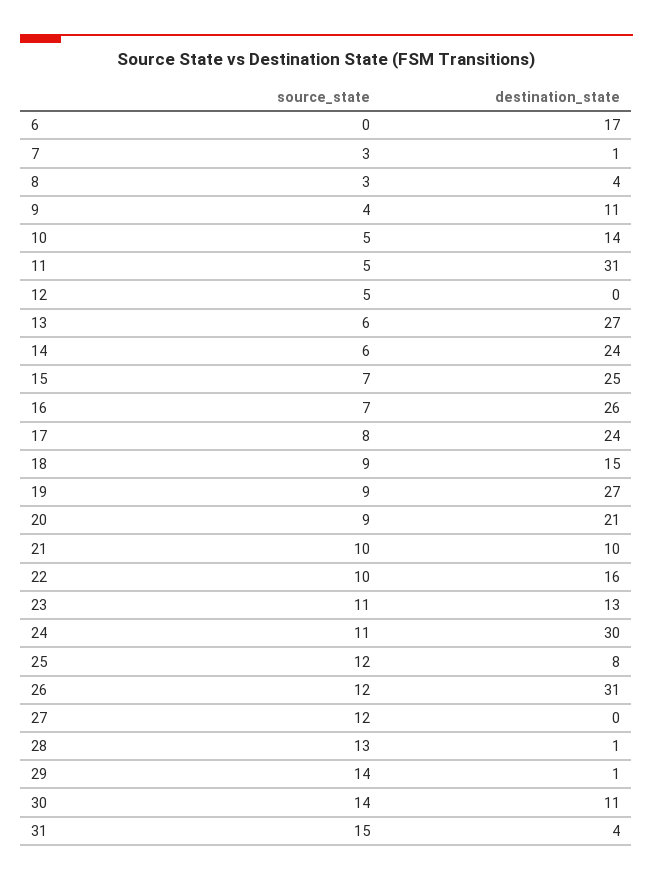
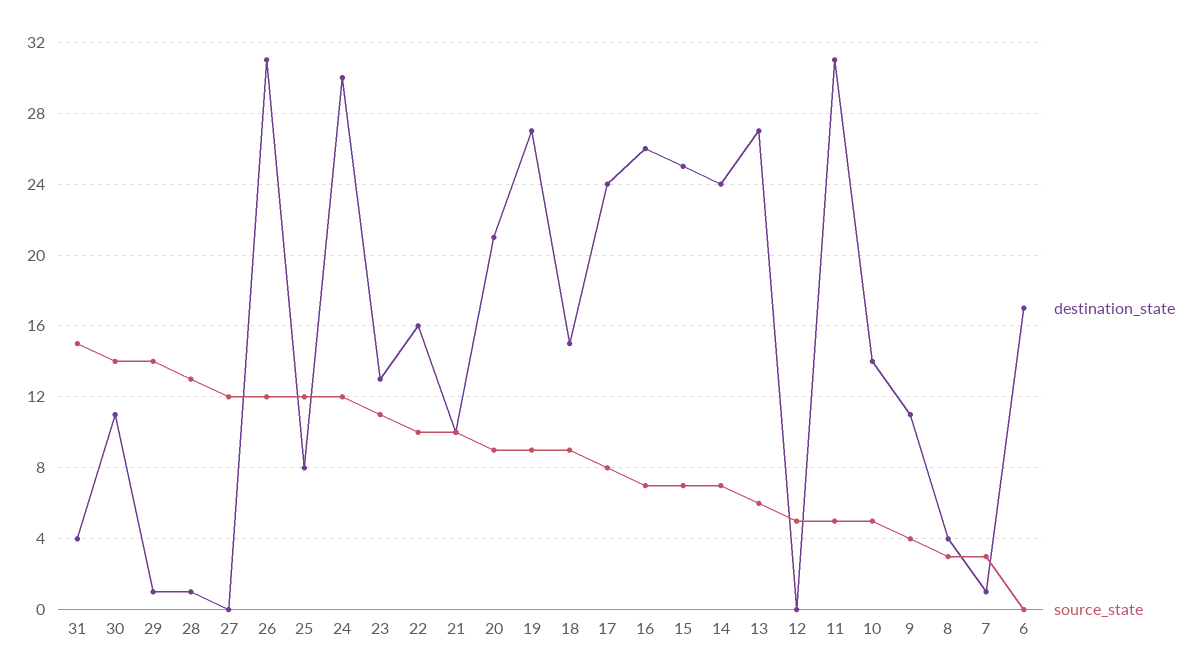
  {
    "source_state": {
      "6": 0,
      "7": 3,
      "8": 3,
      "9": 4,
      "10": 5,
      "11": 5,
      "12": 5,
      "13": 6,
-     "14": 6,
+     "14": 7,
      "15": 7,
      "16": 7,
      "17": 8,
      "18": 9,
      "19": 9,
      "20": 9,
      "21": 10,
      "22": 10,
      "23": 11,
-     "24": 11,
+     "24": 12,
      "25": 12,
      "26": 12,
      "27": 12,
      "28": 13,
      "29": 14,
      "30": 14,
      "31": 15
    },
    "destination_state": {
      "6": 17,
      "7": 1,
      "8": 4,
      "9": 11,
      "10": 14,
      "11": 31,
      "12": 0,
      "13": 27,
      "14": 24,
      "15": 25,
      "16": 26,
      "17": 24,
      "18": 15,
      "19": 27,
      "20": 21,
      "21": 10,
      "22": 16,
      "23": 13,
      "24": 30,
      "25": 8,
      "26": 31,
      "27": 0,
      "28": 1,
      "29": 1,
      "30": 11,
      "31": 4
    }
  }

